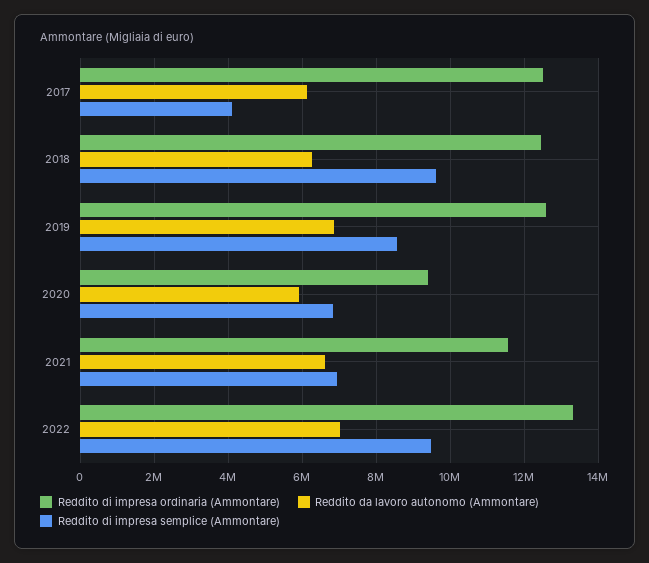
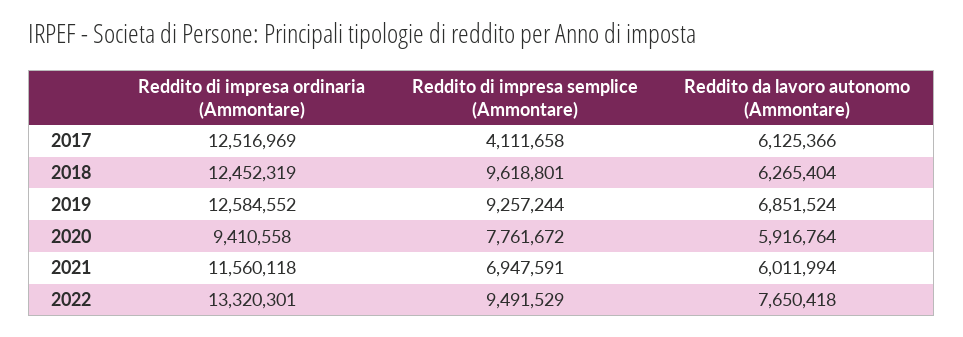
  {
    "Reddito di impresa ordinaria (Ammontare)": {
      "2017": 12516969,
      "2018": 12452319,
      "2019": 12584552,
      "2020": 9410558,
      "2021": 11560118,
      "2022": 13320301
    },
    "Reddito da lavoro autonomo (Ammontare)": {
      "2017": 6125366,
      "2018": 6265404,
      "2019": 6851524,
      "2020": 5916764,
-     "2021": 6600000,
+     "2021": 6011994,
-     "2022": 7000000
+     "2022": 7650418
    },
    "Reddito di impresa semplice (Ammontare)": {
      "2017": 4111658,
      "2018": 9618801,
-     "2019": 8600000,
+     "2019": 9257244,
-     "2020": 6800000,
+     "2020": 7761672,
      "2021": 6947591,
      "2022": 9491529
    }
  }

